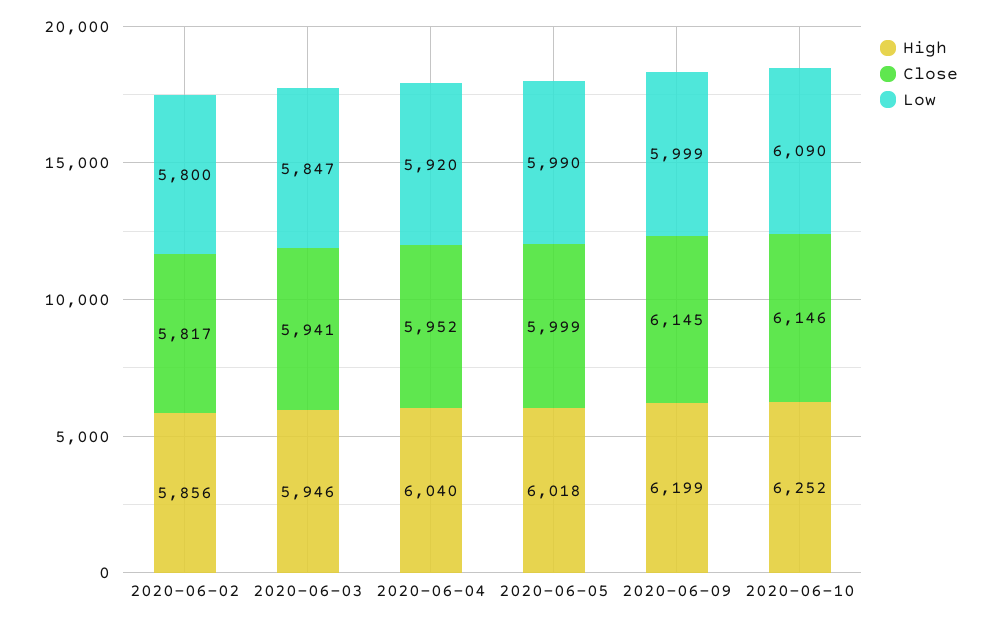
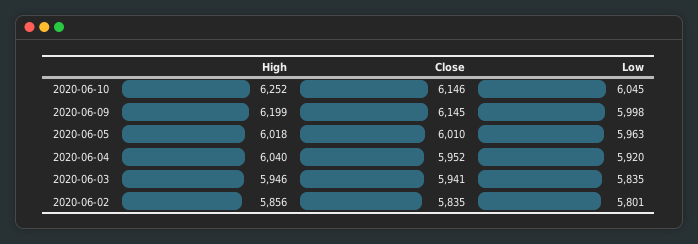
  {
    "High": {
      "2020-06-02": 5856,
      "2020-06-03": 5946,
      "2020-06-04": 6040,
      "2020-06-05": 6018,
      "2020-06-09": 6199,
      "2020-06-10": 6252
    },
    "Close": {
-     "2020-06-02": 5817,
+     "2020-06-02": 5835,
      "2020-06-03": 5941,
      "2020-06-04": 5952,
-     "2020-06-05": 5999,
+     "2020-06-05": 6010,
      "2020-06-09": 6145,
      "2020-06-10": 6146
    },
    "Low": {
-     "2020-06-02": 5800,
+     "2020-06-02": 5801,
-     "2020-06-03": 5847,
+     "2020-06-03": 5835,
      "2020-06-04": 5920,
-     "2020-06-05": 5990,
+     "2020-06-05": 5963,
-     "2020-06-09": 5999,
+     "2020-06-09": 5998,
-     "2020-06-10": 6090
+     "2020-06-10": 6045
    }
  }

